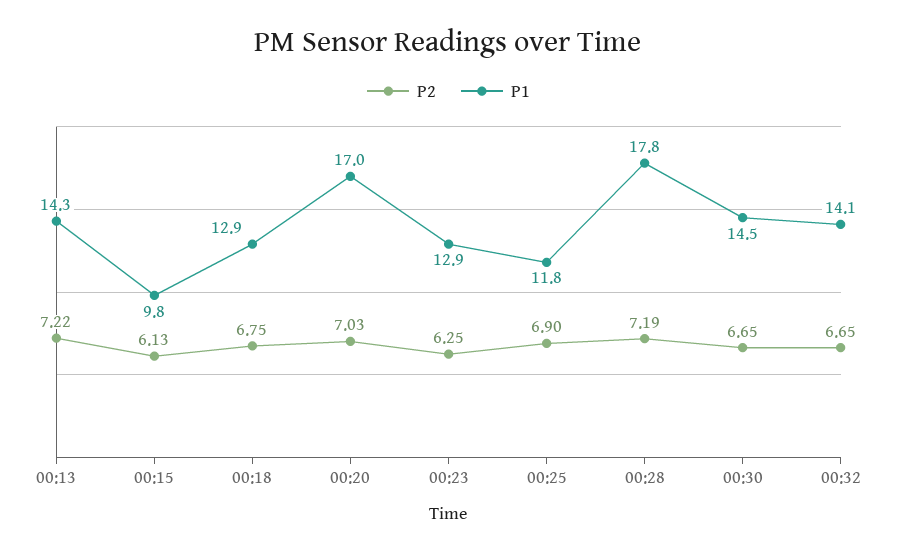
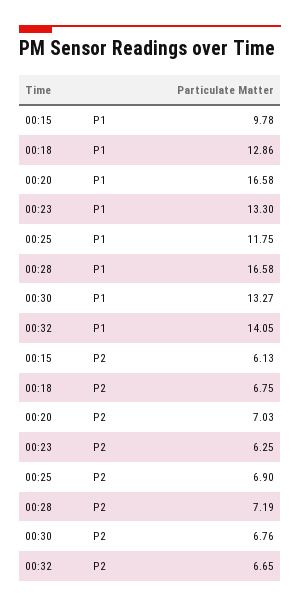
  {
    "P2": {
-     "00:13": 7.22,
      "00:15": 6.13,
      "00:18": 6.75,
      "00:20": 7.03,
      "00:23": 6.25,
      "00:25": 6.9,
      "00:28": 7.19,
-     "00:30": 6.65,
+     "00:30": 6.76,
      "00:32": 6.65
    },
    "P1": {
-     "00:13": 14.3,
      "00:15": 9.78,
      "00:18": 12.86,
-     "00:20": 17,
+     "00:20": 16.58,
-     "00:23": 12.9,
+     "00:23": 13.3,
      "00:25": 11.75,
-     "00:28": 17.8,
+     "00:28": 16.58,
-     "00:30": 14.5,
+     "00:30": 13.27,
      "00:32": 14.05
    }
  }

